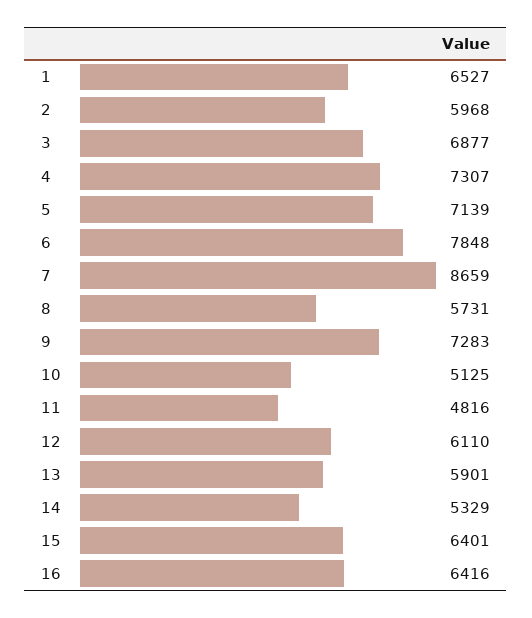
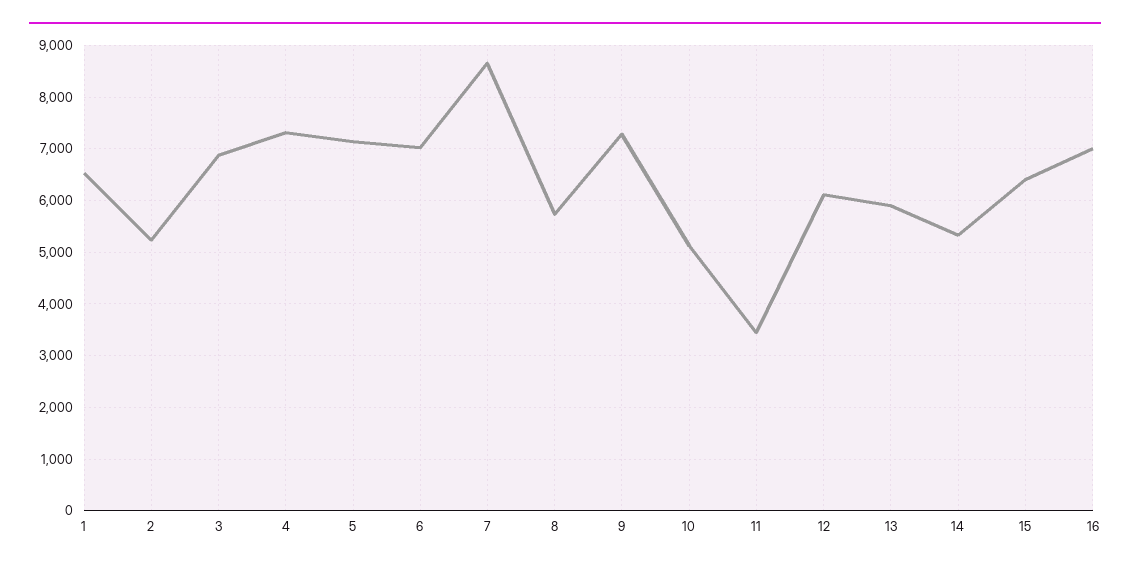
  {
    "1": 6527,
-   "2": 5968,
+   "2": 5200,
    "3": 6877,
    "4": 7307,
    "5": 7139,
-   "6": 7848,
+   "6": 7000,
    "7": 8659,
    "8": 5731,
    "9": 7283,
    "10": 5125,
-   "11": 4816,
+   "11": 3400,
    "12": 6110,
    "13": 5901,
    "14": 5329,
    "15": 6401,
-   "16": 6416
+   "16": 7000
  }

